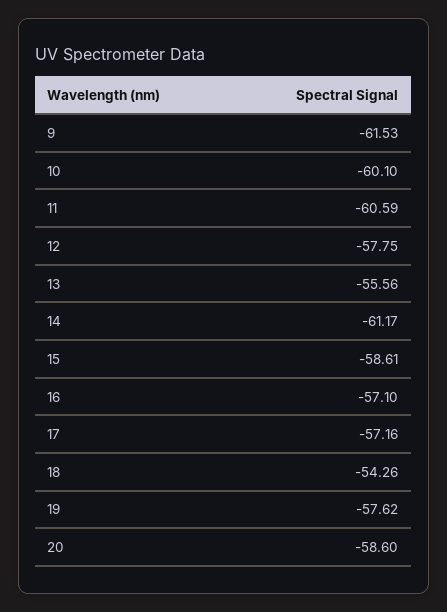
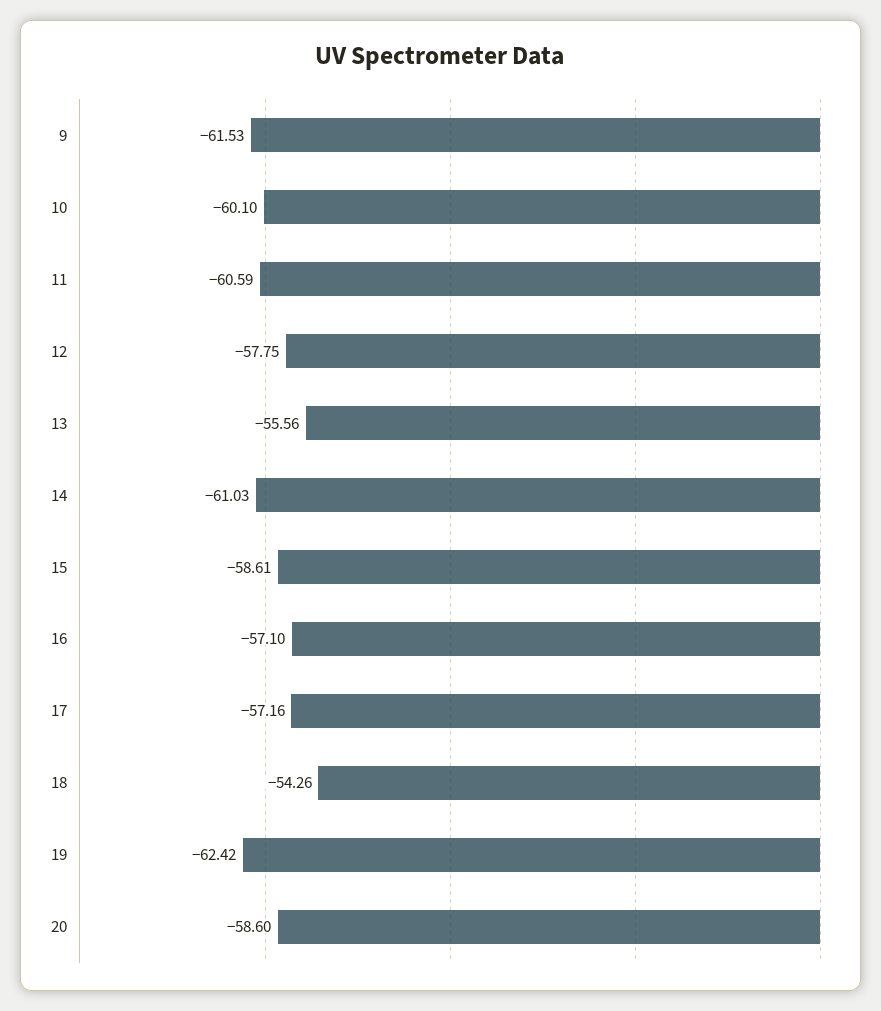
  {
    "9": -61.53,
    "10": -60.1,
    "11": -60.59,
    "12": -57.75,
    "13": -55.56,
-   "14": -61.17,
+   "14": -61.03,
    "15": -58.61,
    "16": -57.1,
    "17": -57.16,
    "18": -54.26,
-   "19": -57.62,
+   "19": -62.42,
    "20": -58.6
  }

